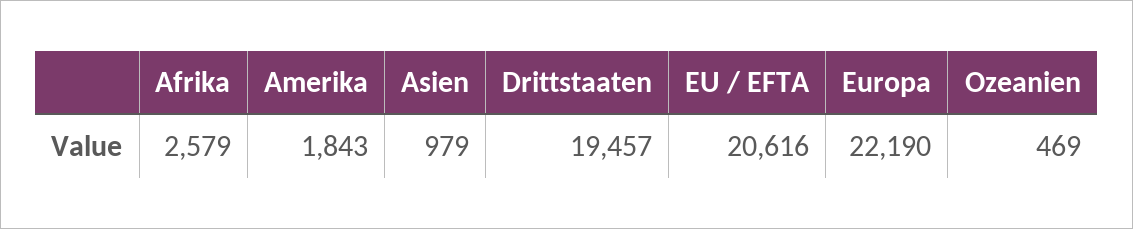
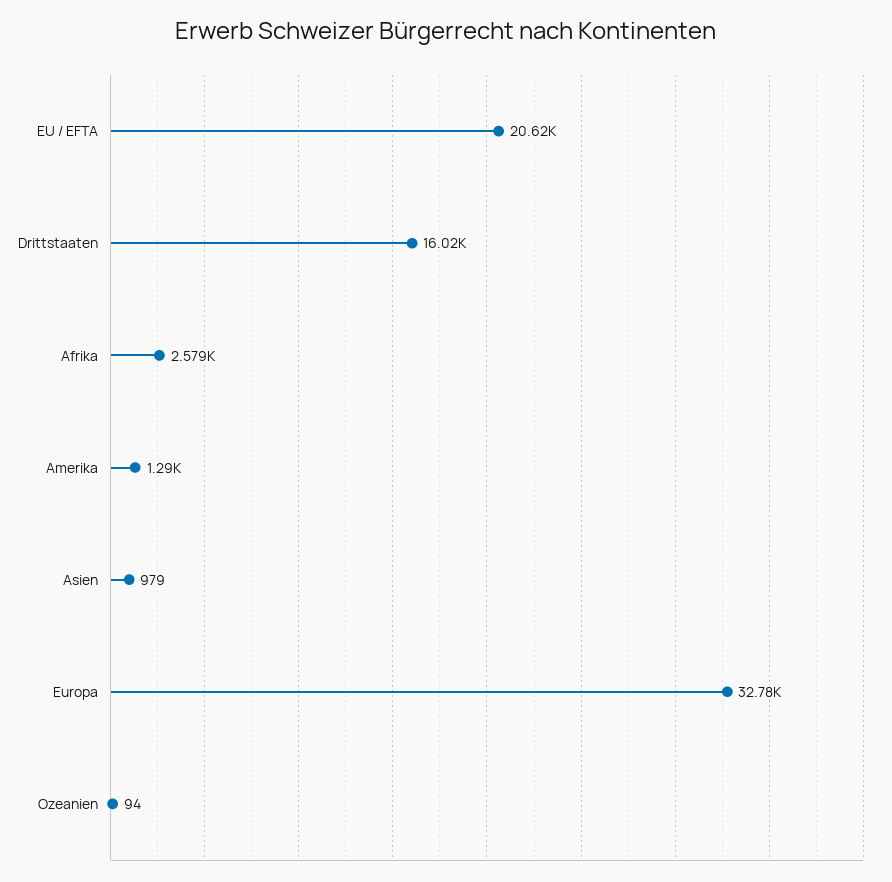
  {
    "Afrika": 2579,
-   "Amerika": 1843,
+   "Amerika": 1290,
    "Asien": 979,
-   "Drittstaaten": 19457,
+   "Drittstaaten": 16020,
    "EU / EFTA": 20616,
-   "Europa": 22190,
+   "Europa": 32780,
-   "Ozeanien": 469
+   "Ozeanien": 94
  }

